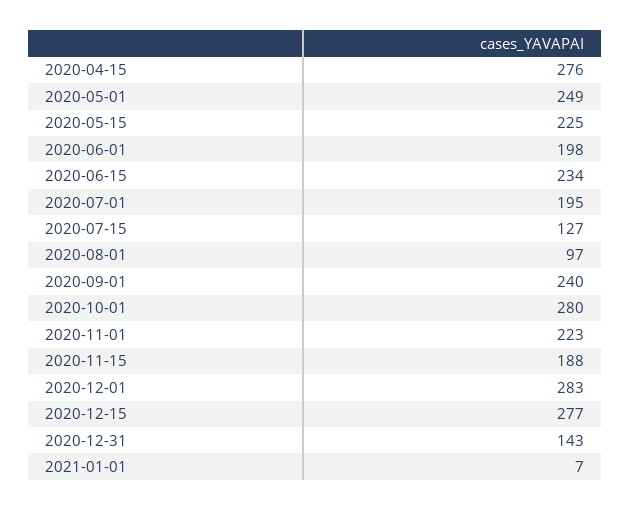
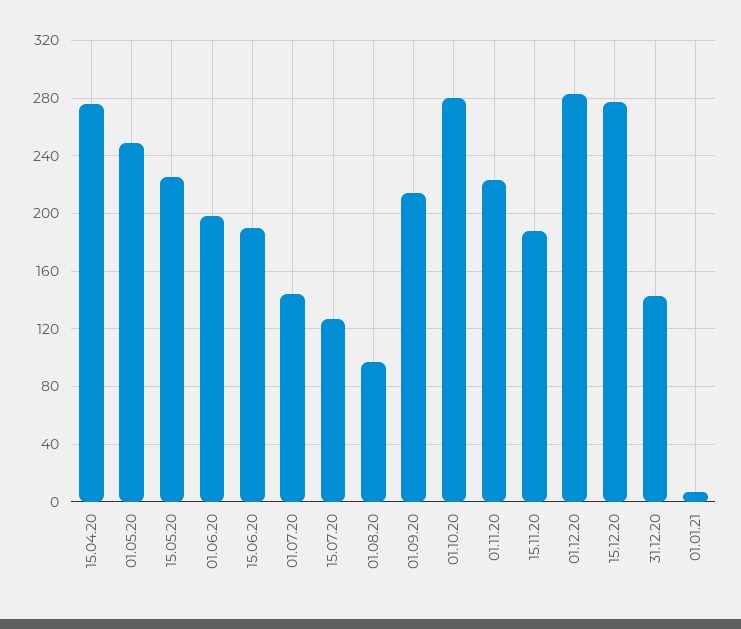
  {
    "2020-04-15": 276,
    "2020-05-01": 249,
    "2020-05-15": 225,
    "2020-06-01": 198,
-   "2020-06-15": 234,
+   "2020-06-15": 190,
-   "2020-07-01": 195,
+   "2020-07-01": 145,
    "2020-07-15": 127,
    "2020-08-01": 97,
-   "2020-09-01": 240,
+   "2020-09-01": 215,
    "2020-10-01": 280,
    "2020-11-01": 223,
    "2020-11-15": 188,
    "2020-12-01": 283,
    "2020-12-15": 277,
    "2020-12-31": 143,
    "2021-01-01": 7
  }

